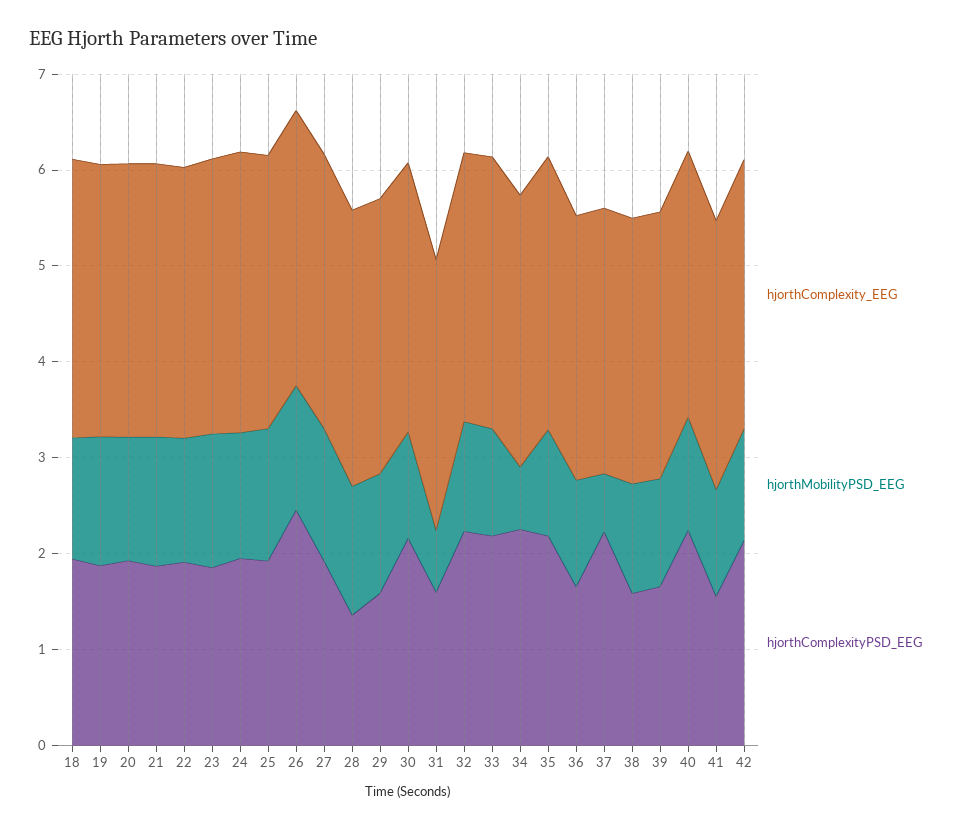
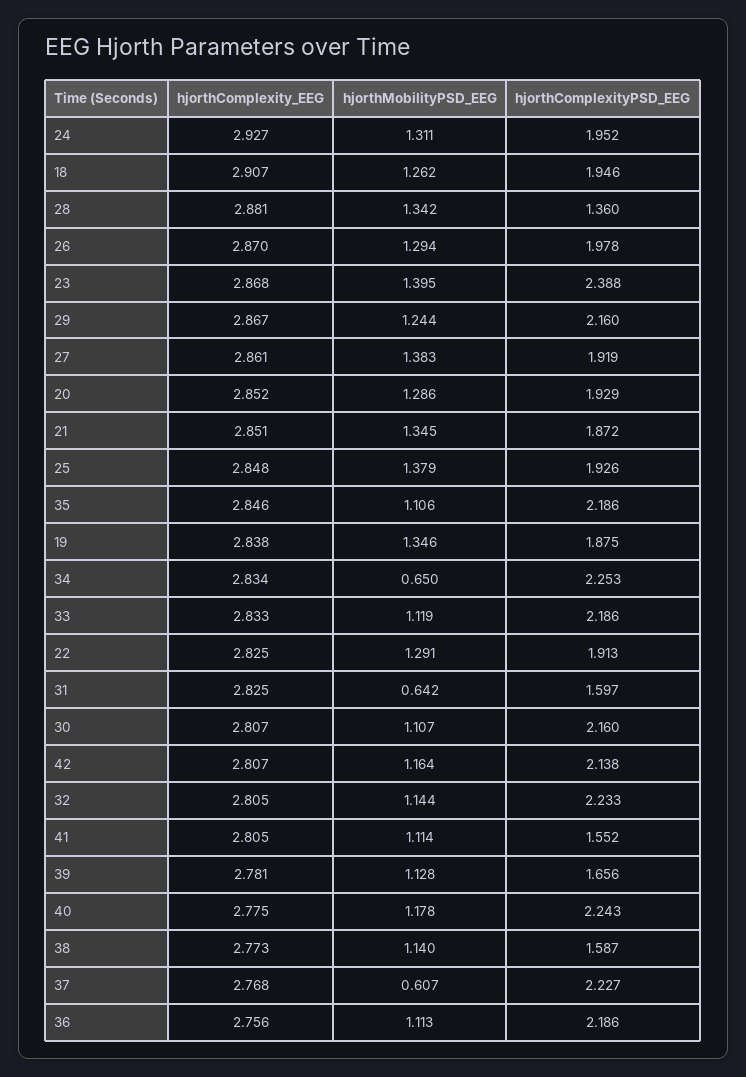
  {
    "hjorthComplexity_EEG": {
      "18": 2.907,
      "19": 2.838,
      "20": 2.852,
      "21": 2.851,
      "22": 2.825,
      "23": 2.868,
      "24": 2.927,
      "25": 2.848,
      "26": 2.87,
      "27": 2.861,
      "28": 2.881,
      "29": 2.867,
      "30": 2.807,
      "31": 2.825,
      "32": 2.805,
      "33": 2.833,
      "34": 2.834,
      "35": 2.846,
      "36": 2.756,
      "37": 2.768,
      "38": 2.773,
      "39": 2.781,
      "40": 2.775,
      "41": 2.805,
      "42": 2.807
    },
    "hjorthMobilityPSD_EEG": {
      "18": 1.262,
      "19": 1.346,
      "20": 1.286,
      "21": 1.345,
      "22": 1.291,
      "23": 1.395,
      "24": 1.311,
      "25": 1.379,
      "26": 1.294,
      "27": 1.383,
      "28": 1.342,
      "29": 1.244,
      "30": 1.107,
      "31": 0.642,
      "32": 1.144,
      "33": 1.119,
      "34": 0.65,
      "35": 1.106,
      "36": 1.113,
      "37": 0.607,
      "38": 1.14,
      "39": 1.128,
      "40": 1.178,
      "41": 1.114,
      "42": 1.164
    },
    "hjorthComplexityPSD_EEG": {
      "18": 1.946,
      "19": 1.875,
      "20": 1.929,
      "21": 1.872,
      "22": 1.913,
-     "23": 1.8,
+     "23": 2.388,
      "24": 1.952,
      "25": 1.926,
-     "26": 2.4,
+     "26": 1.978,
      "27": 1.919,
      "28": 1.36,
-     "29": 1.6,
+     "29": 2.16,
      "30": 2.16,
      "31": 1.597,
      "32": 2.233,
      "33": 2.186,
      "34": 2.253,
      "35": 2.186,
-     "36": 1.6,
+     "36": 2.186,
      "37": 2.227,
      "38": 1.587,
      "39": 1.656,
      "40": 2.243,
      "41": 1.552,
      "42": 2.138
    }
  }

